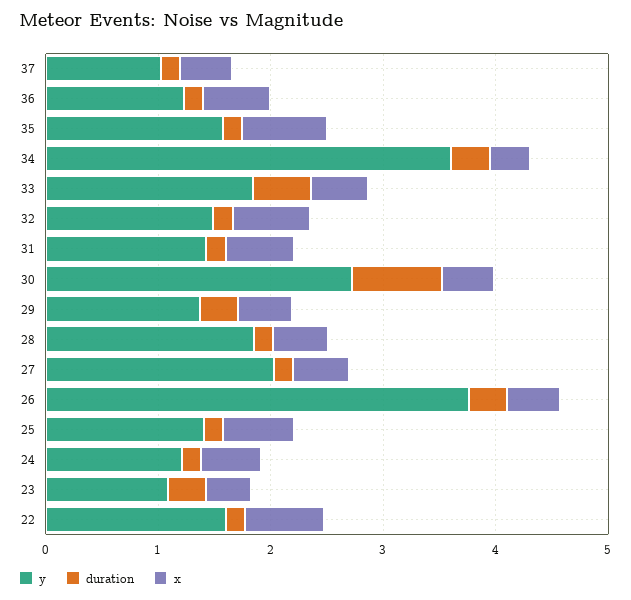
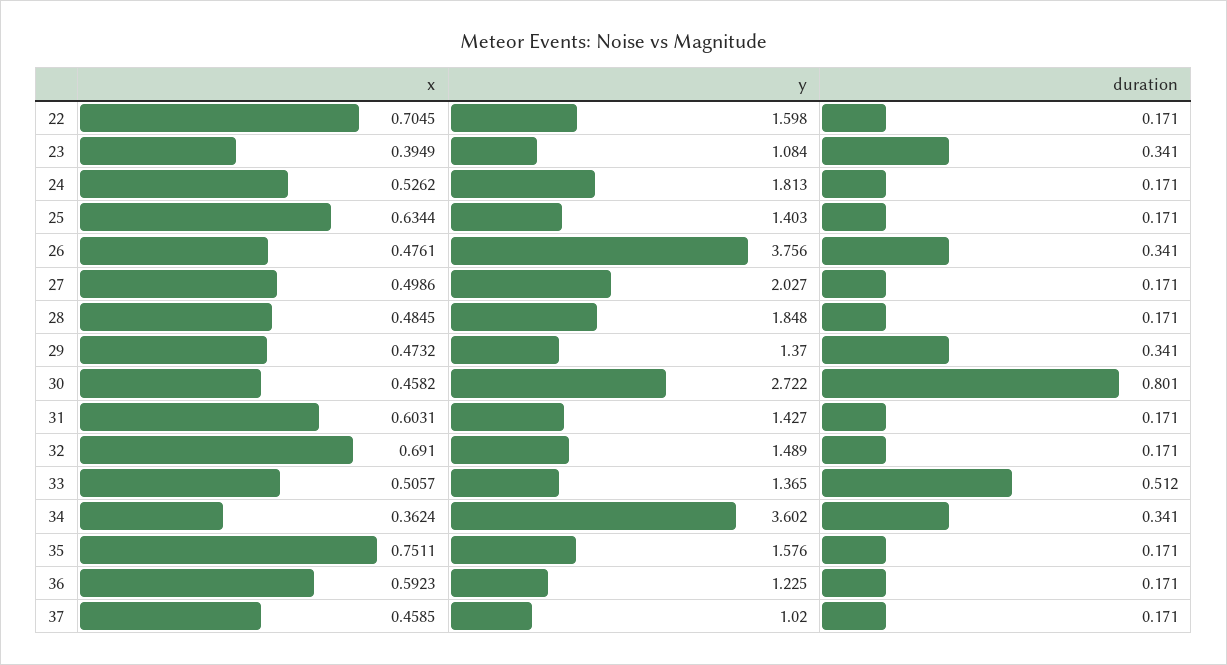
  {
    "y": {
      "37": 1.02,
      "36": 1.225,
      "35": 1.576,
      "34": 3.602,
-     "33": 1.8,
+     "33": 1.365,
      "32": 1.489,
      "31": 1.427,
      "30": 2.722,
      "29": 1.37,
      "28": 1.848,
      "27": 2.027,
      "26": 3.756,
      "25": 1.403,
-     "24": 1.2,
+     "24": 1.813,
      "23": 1.084,
      "22": 1.598
    },
    "duration": {
      "37": 0.171,
      "36": 0.171,
      "35": 0.171,
      "34": 0.341,
      "33": 0.512,
      "32": 0.171,
      "31": 0.171,
      "30": 0.801,
      "29": 0.341,
      "28": 0.171,
      "27": 0.171,
      "26": 0.341,
      "25": 0.171,
      "24": 0.171,
      "23": 0.341,
      "22": 0.171
    },
    "x": {
      "37": 0.4585,
      "36": 0.5923,
      "35": 0.7511,
      "34": 0.3624,
      "33": 0.5057,
      "32": 0.691,
      "31": 0.6031,
      "30": 0.4582,
      "29": 0.4732,
      "28": 0.4845,
      "27": 0.4986,
      "26": 0.4761,
      "25": 0.6344,
      "24": 0.5262,
      "23": 0.3949,
      "22": 0.7045
    }
  }

